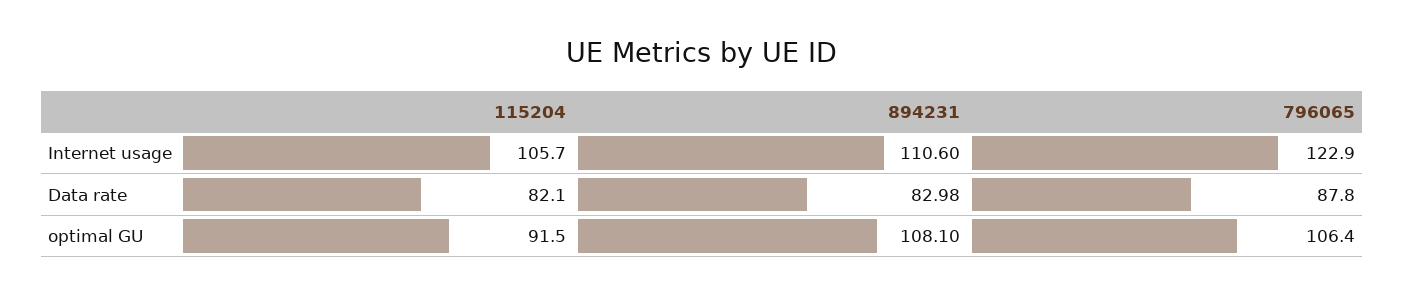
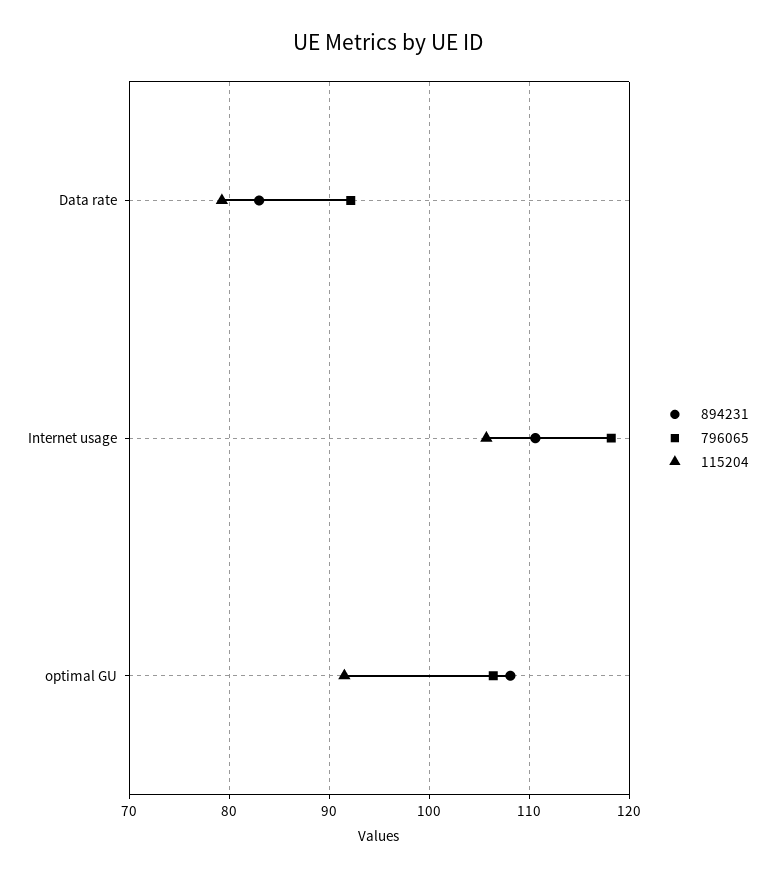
  {
    "115204": {
      "Internet usage": 105.7,
-     "Data rate": 82.1,
+     "Data rate": 79,
      "optimal GU": 91.5
    },
    "894231": {
      "Internet usage": 110.6,
      "Data rate": 82.98,
      "optimal GU": 108.1
    },
    "796065": {
-     "Internet usage": 122.9,
+     "Internet usage": 118,
-     "Data rate": 87.8,
+     "Data rate": 92,
      "optimal GU": 106.4
    }
  }

